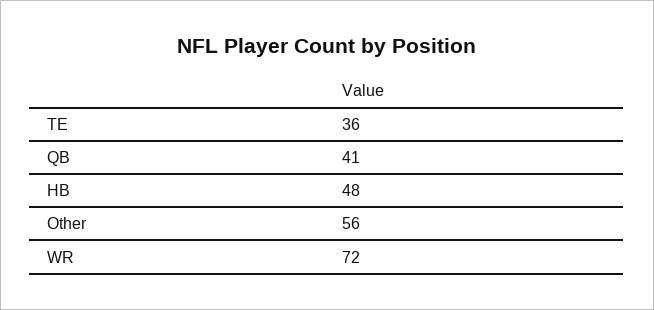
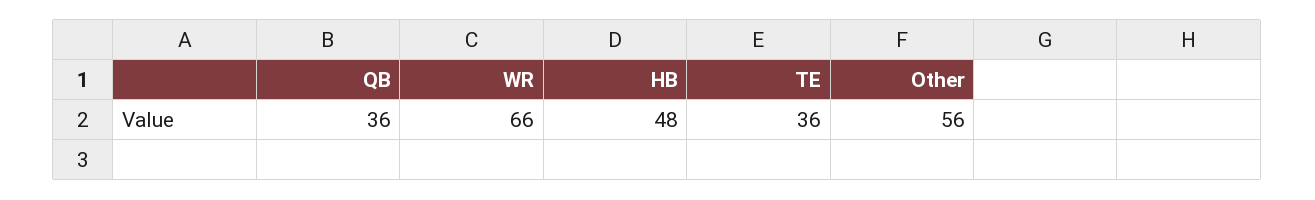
  {
    "TE": 36,
-   "QB": 41,
+   "QB": 36,
    "HB": 48,
    "Other": 56,
-   "WR": 72
+   "WR": 66
  }

